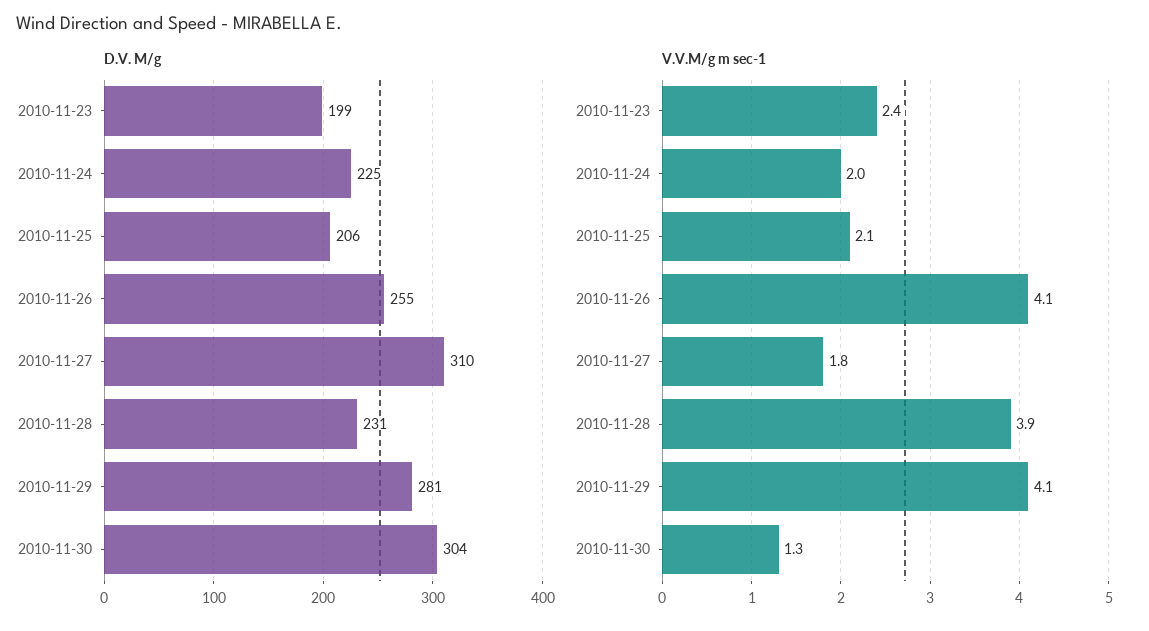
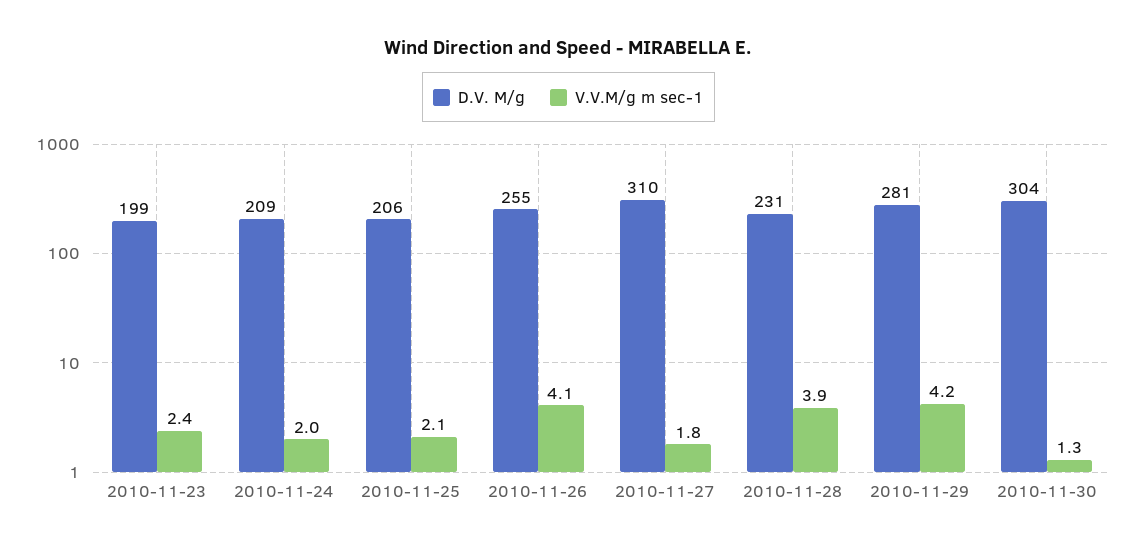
  {
    "D.V. M/g": {
      "2010-11-23": 199,
-     "2010-11-24": 225,
+     "2010-11-24": 209,
      "2010-11-25": 206,
      "2010-11-26": 255,
      "2010-11-27": 310,
      "2010-11-28": 231,
      "2010-11-29": 281,
      "2010-11-30": 304
    },
    "V.V.M/g m sec-1": {
      "2010-11-23": 2.4,
      "2010-11-24": 2,
      "2010-11-25": 2.1,
      "2010-11-26": 4.1,
      "2010-11-27": 1.8,
      "2010-11-28": 3.9,
-     "2010-11-29": 4.1,
+     "2010-11-29": 4.2,
      "2010-11-30": 1.3
    }
  }

